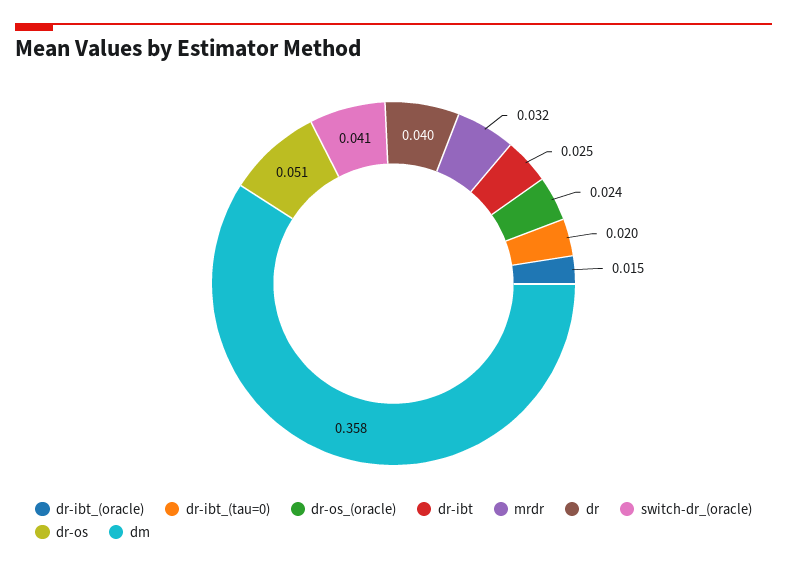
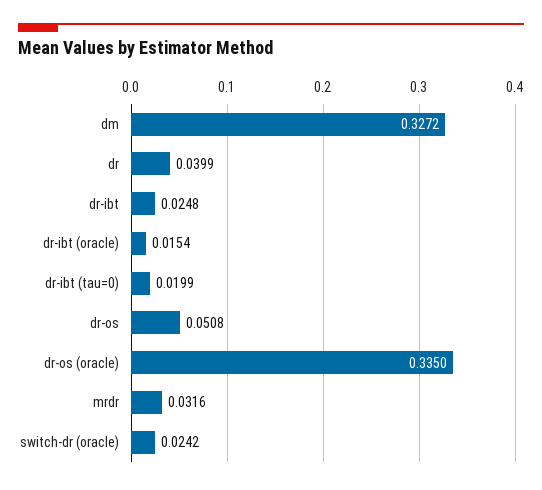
  {
    "dr-ibt_(oracle)": 0.0154,
    "dr-ibt_(tau=0)": 0.0199,
-   "dr-os_(oracle)": 0.024,
+   "dr-os_(oracle)": 0.335,
    "dr-ibt": 0.0248,
    "mrdr": 0.0316,
    "dr": 0.0399,
-   "switch-dr_(oracle)": 0.041,
+   "switch-dr_(oracle)": 0.0242,
    "dr-os": 0.0508,
-   "dm": 0.358
+   "dm": 0.3272
  }

